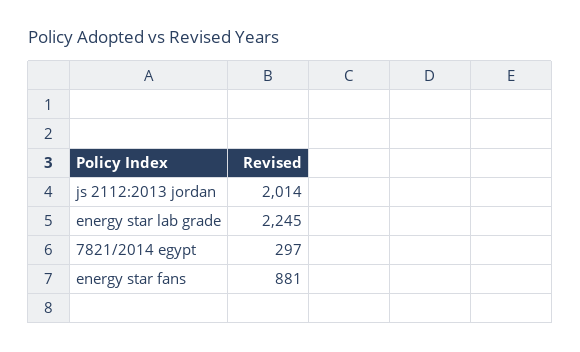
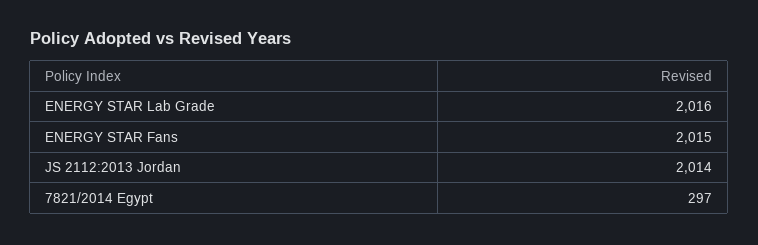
  {
    "js 2112:2013 jordan": 2014,
-   "energy star lab grade": 2245,
+   "energy star lab grade": 2016,
    "7821/2014 egypt": 297,
-   "energy star fans": 881
+   "energy star fans": 2015
  }

